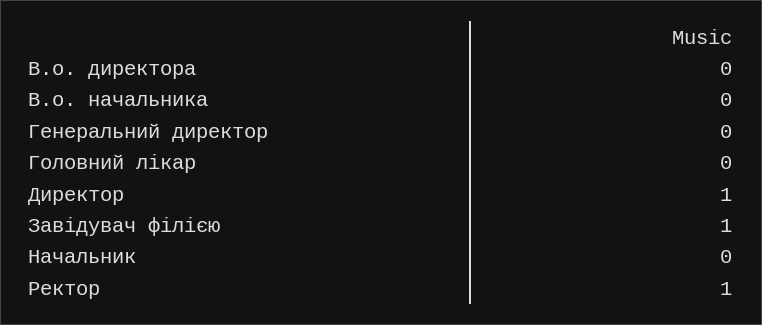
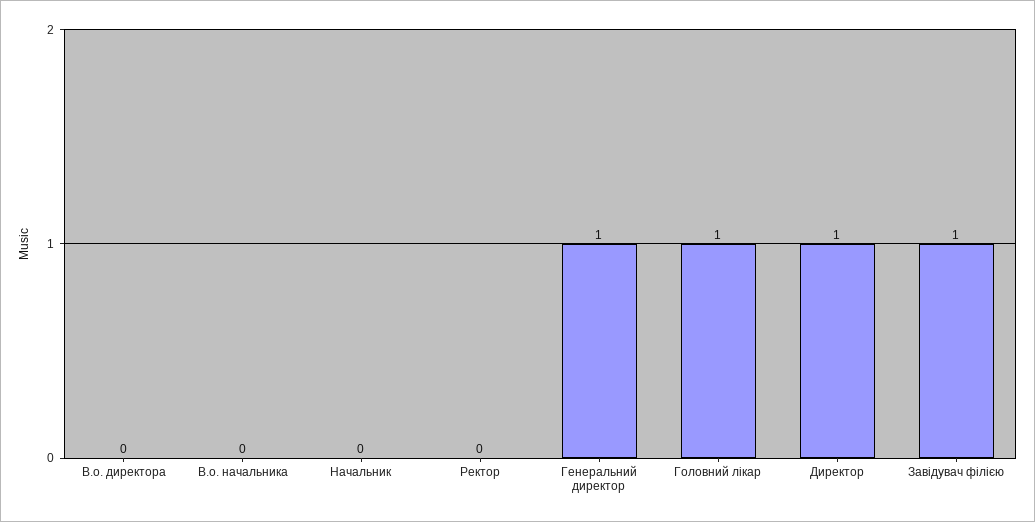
  {
    "В.о. директора": 0,
    "В.о. начальника": 0,
-   "Генеральний директор": 0,
+   "Генеральний директор": 1,
-   "Головний лікар": 0,
+   "Головний лікар": 1,
    "Директор": 1,
    "Завідувач філією": 1,
    "Начальник": 0,
-   "Ректор": 1
+   "Ректор": 0
  }

